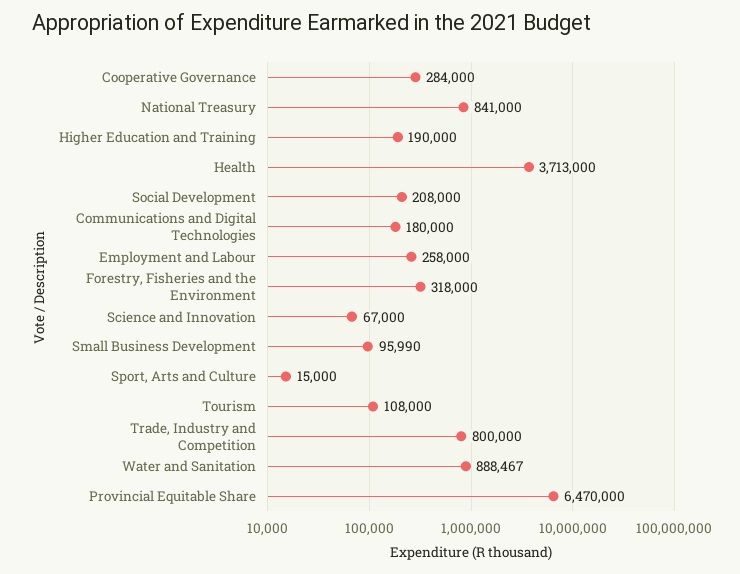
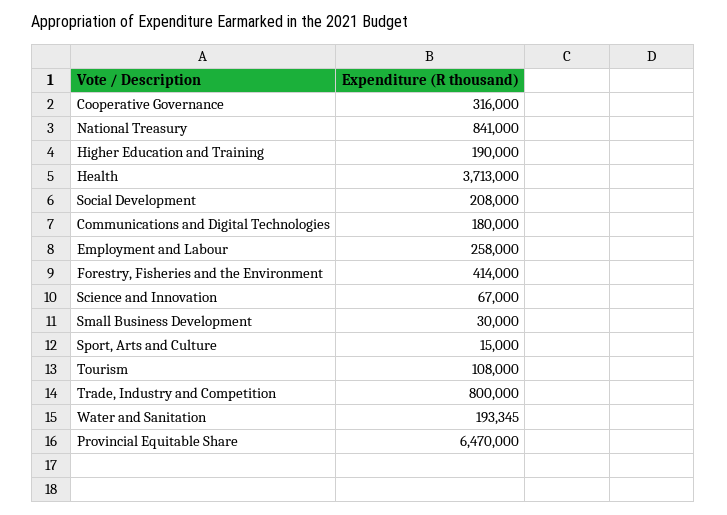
  {
-   "Cooperative Governance": 284000,
+   "Cooperative Governance": 316000,
    "National Treasury": 841000,
    "Higher Education and Training": 190000,
    "Health": 3713000,
    "Social Development": 208000,
    "Communications and Digital Technologies": 180000,
    "Employment and Labour": 258000,
-   "Forestry, Fisheries and the Environment": 318000,
+   "Forestry, Fisheries and the Environment": 414000,
    "Science and Innovation": 67000,
-   "Small Business Development": 95990,
+   "Small Business Development": 30000,
    "Sport, Arts and Culture": 15000,
    "Tourism": 108000,
    "Trade, Industry and Competition": 800000,
-   "Water and Sanitation": 888467,
+   "Water and Sanitation": 193345,
    "Provincial Equitable Share": 6470000
  }

